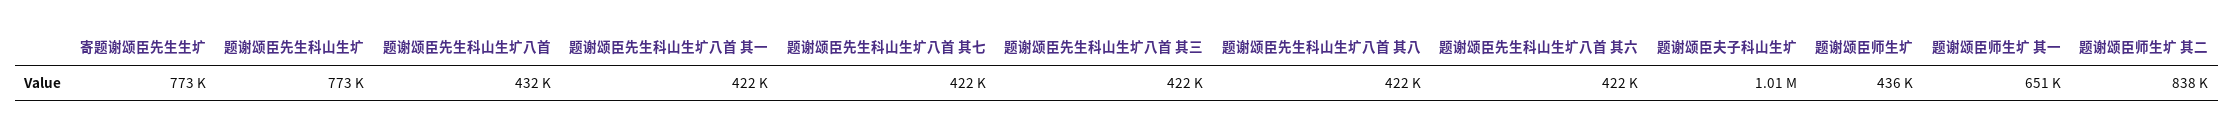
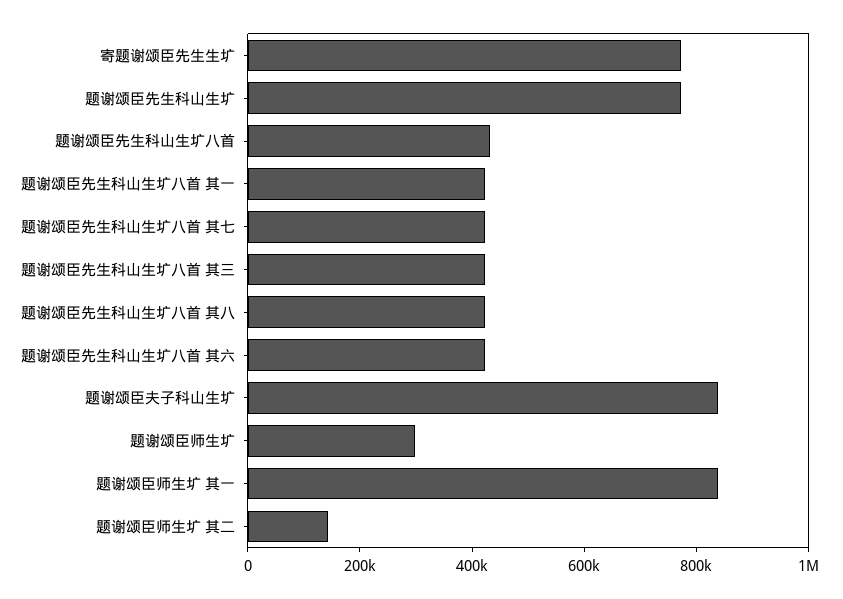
  {
    "寄题谢颂臣先生生圹": 773000,
    "题谢颂臣先生科山生圹": 773000,
    "题谢颂臣先生科山生圹八首": 432000,
    "题谢颂臣先生科山生圹八首 其一": 422000,
    "题谢颂臣先生科山生圹八首 其七": 422000,
    "题谢颂臣先生科山生圹八首 其三": 422000,
    "题谢颂臣先生科山生圹八首 其八": 422000,
    "题谢颂臣先生科山生圹八首 其六": 422000,
-   "题谢颂臣夫子科山生圹": 1010000,
+   "题谢颂臣夫子科山生圹": 850000,
-   "题谢颂臣师生圹": 436000,
+   "题谢颂臣师生圹": 300000,
-   "题谢颂臣师生圹 其一": 651000,
+   "题谢颂臣师生圹 其一": 850000,
-   "题谢颂臣师生圹 其二": 838000
+   "题谢颂臣师生圹 其二": 150000
  }

